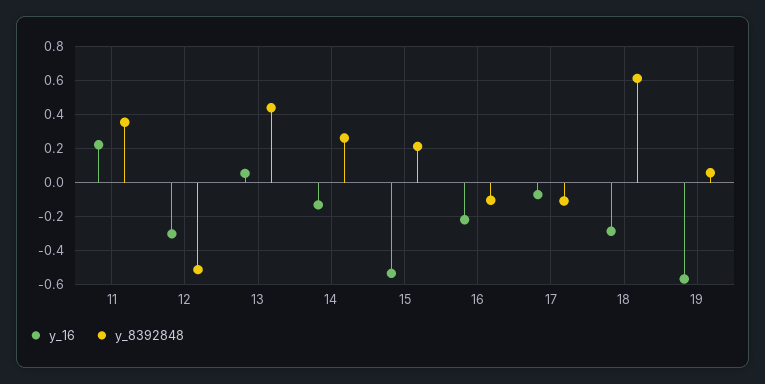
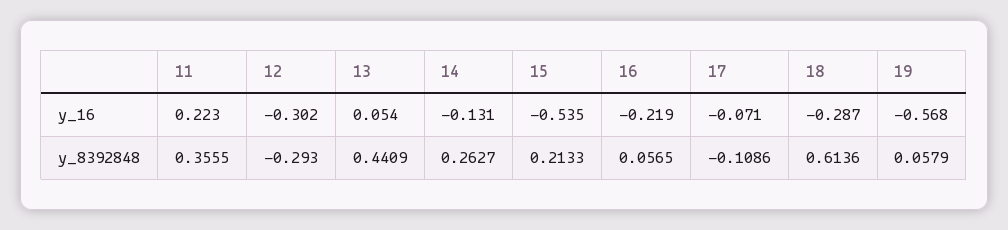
  {
    "y_16": {
      "11": 0.223,
      "12": -0.302,
      "13": 0.054,
      "14": -0.131,
      "15": -0.535,
      "16": -0.219,
      "17": -0.071,
      "18": -0.287,
      "19": -0.568
    },
    "y_8392848": {
      "11": 0.3555,
-     "12": -0.5,
+     "12": -0.293,
      "13": 0.4409,
      "14": 0.2627,
      "15": 0.2133,
-     "16": -0.1,
+     "16": 0.0565,
      "17": -0.1086,
      "18": 0.6136,
      "19": 0.0579
    }
  }

